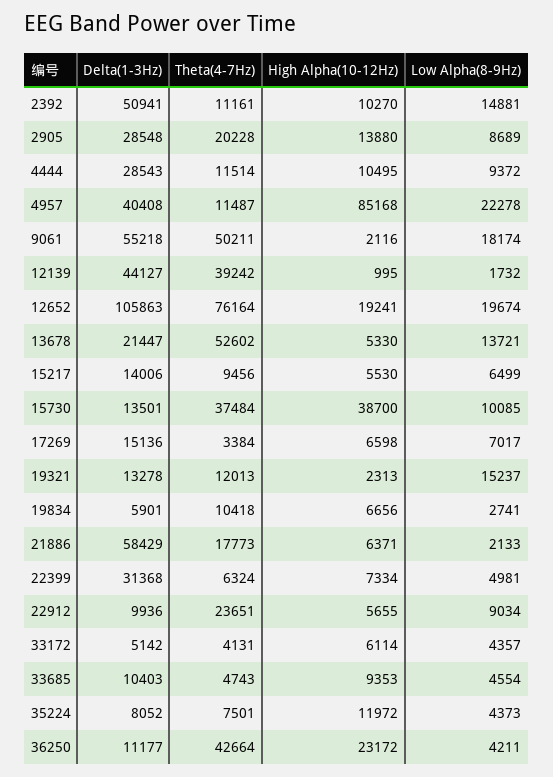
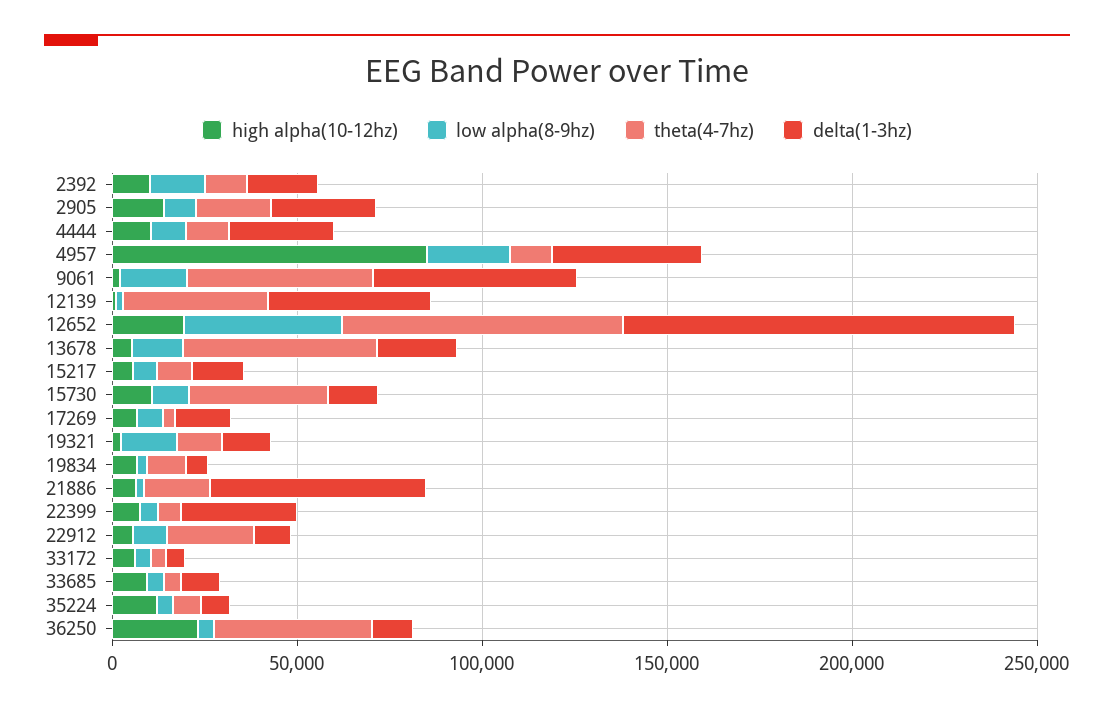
  {
    "Delta(1-3Hz)": {
-     "2392": 50941,
+     "2392": 20000,
      "2905": 28548,
      "4444": 28543,
      "4957": 40408,
      "9061": 55218,
      "12139": 44127,
      "12652": 105863,
      "13678": 21447,
      "15217": 14006,
      "15730": 13501,
      "17269": 15136,
      "19321": 13278,
      "19834": 5901,
      "21886": 58429,
      "22399": 31368,
      "22912": 9936,
      "33172": 5142,
      "33685": 10403,
      "35224": 8052,
      "36250": 11177
    },
    "Theta(4-7Hz)": {
      "2392": 11161,
      "2905": 20228,
      "4444": 11514,
      "4957": 11487,
      "9061": 50211,
      "12139": 39242,
      "12652": 76164,
      "13678": 52602,
      "15217": 9456,
      "15730": 37484,
      "17269": 3384,
      "19321": 12013,
      "19834": 10418,
      "21886": 17773,
      "22399": 6324,
      "22912": 23651,
      "33172": 4131,
      "33685": 4743,
      "35224": 7501,
      "36250": 42664
    },
    "High Alpha(10-12Hz)": {
      "2392": 10270,
      "2905": 13880,
      "4444": 10495,
      "4957": 85168,
      "9061": 2116,
      "12139": 995,
      "12652": 19241,
      "13678": 5330,
      "15217": 5530,
-     "15730": 38700,
+     "15730": 10000,
      "17269": 6598,
      "19321": 2313,
      "19834": 6656,
      "21886": 6371,
      "22399": 7334,
      "22912": 5655,
      "33172": 6114,
      "33685": 9353,
      "35224": 11972,
      "36250": 23172
    },
    "Low Alpha(8-9Hz)": {
      "2392": 14881,
      "2905": 8689,
      "4444": 9372,
      "4957": 22278,
      "9061": 18174,
      "12139": 1732,
-     "12652": 19674,
+     "12652": 40000,
      "13678": 13721,
      "15217": 6499,
      "15730": 10085,
      "17269": 7017,
      "19321": 15237,
      "19834": 2741,
      "21886": 2133,
      "22399": 4981,
      "22912": 9034,
      "33172": 4357,
      "33685": 4554,
      "35224": 4373,
      "36250": 4211
    }
  }

